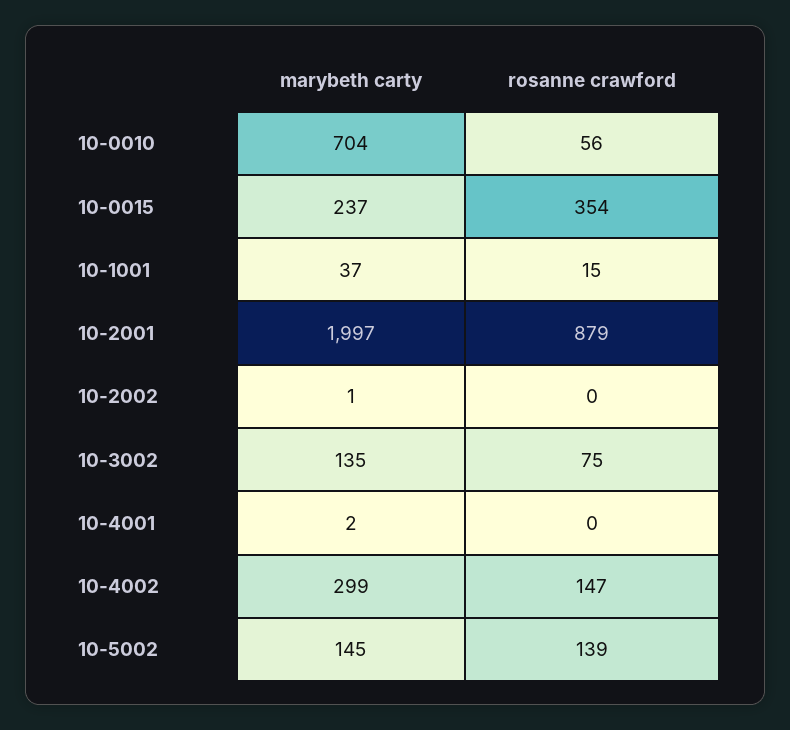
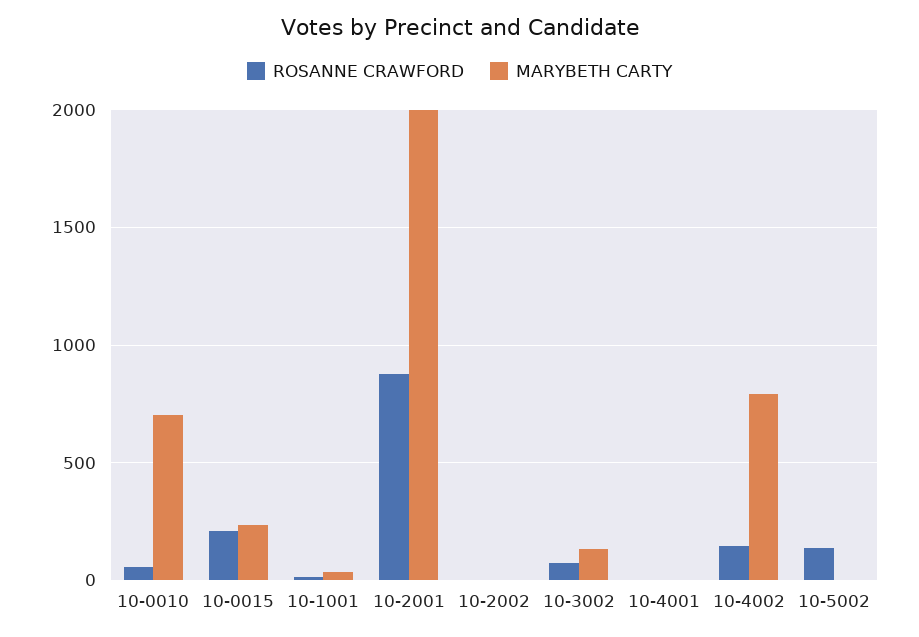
  {
    "marybeth carty": {
      "10-0010": 704,
      "10-0015": 237,
      "10-1001": 37,
      "10-2001": 1997,
      "10-2002": 1,
      "10-3002": 135,
      "10-4001": 2,
-     "10-4002": 299,
+     "10-4002": 800,
-     "10-5002": 145
+     "10-5002": 0
    },
    "rosanne crawford": {
      "10-0010": 56,
-     "10-0015": 354,
+     "10-0015": 200,
      "10-1001": 15,
      "10-2001": 879,
      "10-2002": 0,
      "10-3002": 75,
      "10-4001": 0,
      "10-4002": 147,
      "10-5002": 139
    }
  }

